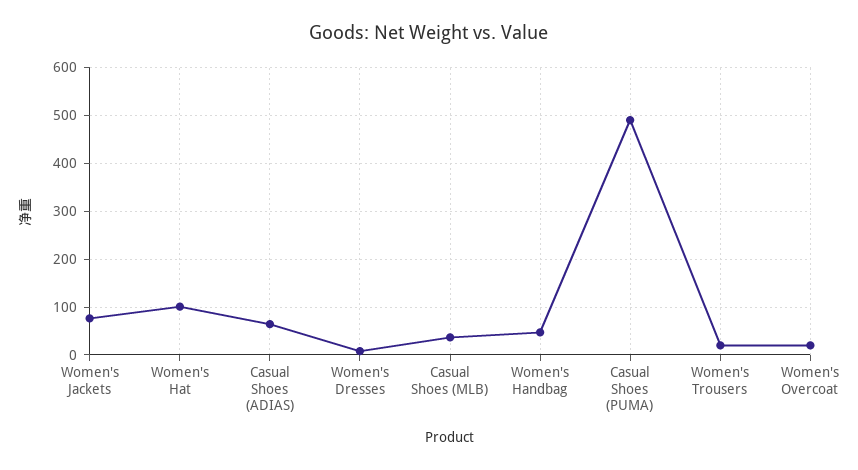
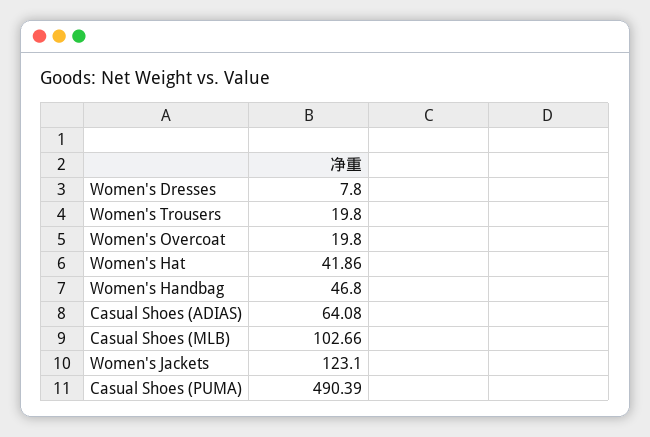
  {
-   "Women's Jackets": 80,
+   "Women's Jackets": 123.1,
-   "Women's Hat": 100,
+   "Women's Hat": 41.86,
    "Casual Shoes (ADIAS)": 64.08,
    "Women's Dresses": 7.8,
-   "Casual Shoes (MLB)": 40,
+   "Casual Shoes (MLB)": 102.66,
    "Women's Handbag": 46.8,
    "Casual Shoes (PUMA)": 490.39,
    "Women's Trousers": 19.8,
    "Women's Overcoat": 19.8
  }

